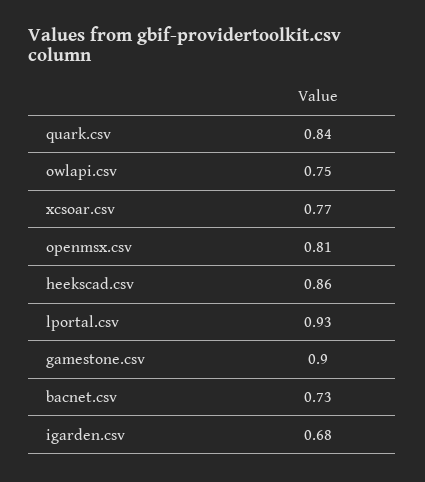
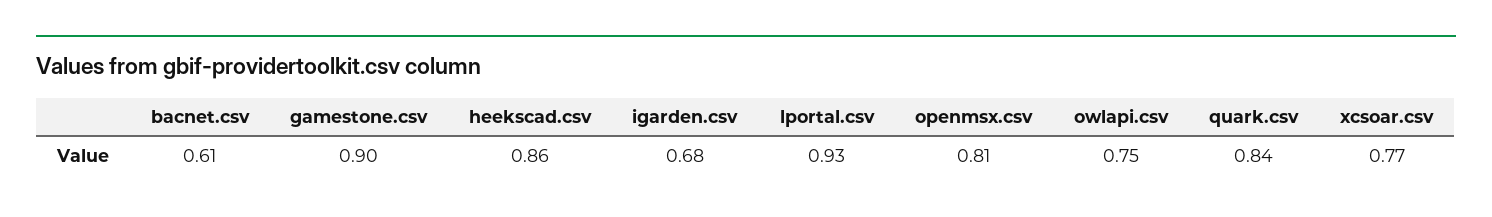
  {
    "quark.csv": 0.84,
    "owlapi.csv": 0.75,
    "xcsoar.csv": 0.77,
    "openmsx.csv": 0.81,
    "heekscad.csv": 0.86,
    "lportal.csv": 0.93,
    "gamestone.csv": 0.9,
-   "bacnet.csv": 0.73,
+   "bacnet.csv": 0.61,
    "igarden.csv": 0.68
  }

